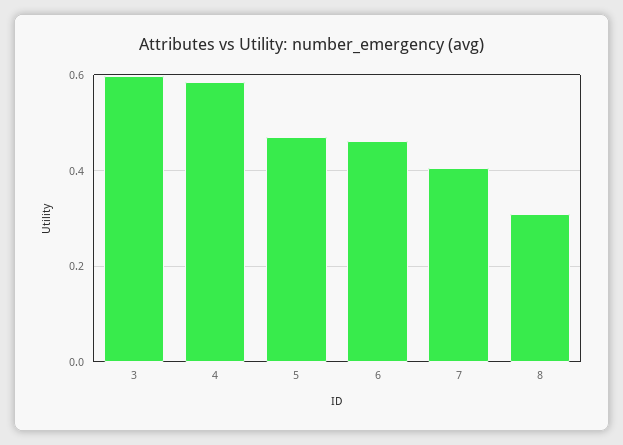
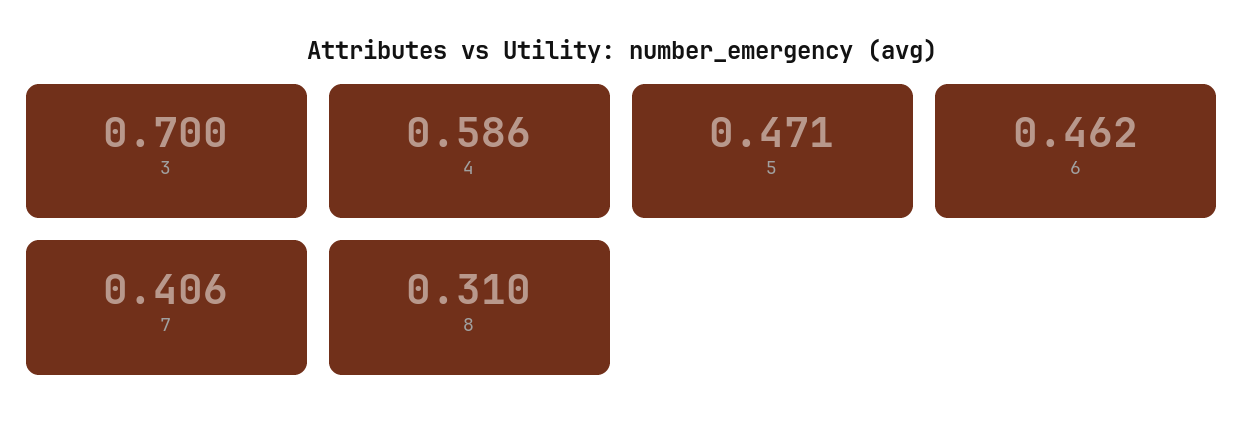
  {
-   "3": 0.6,
+   "3": 0.7,
    "4": 0.586,
    "5": 0.471,
    "6": 0.462,
    "7": 0.406,
    "8": 0.31
  }

